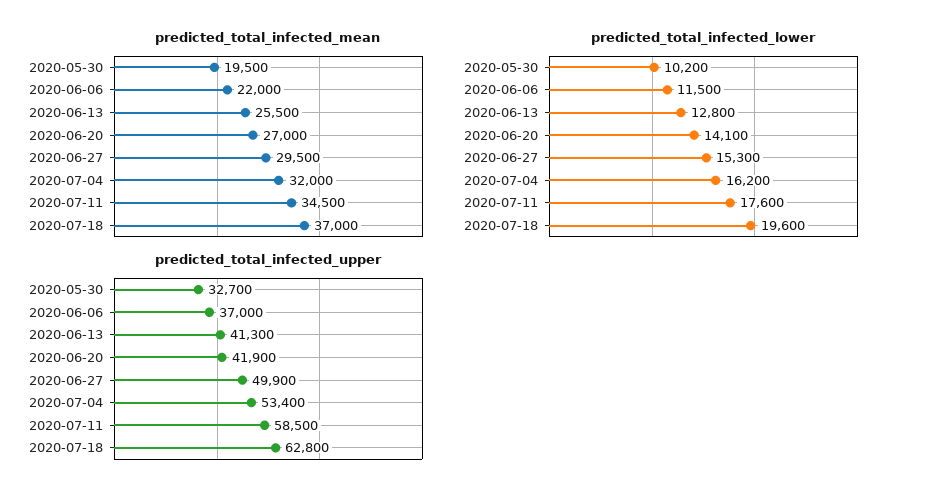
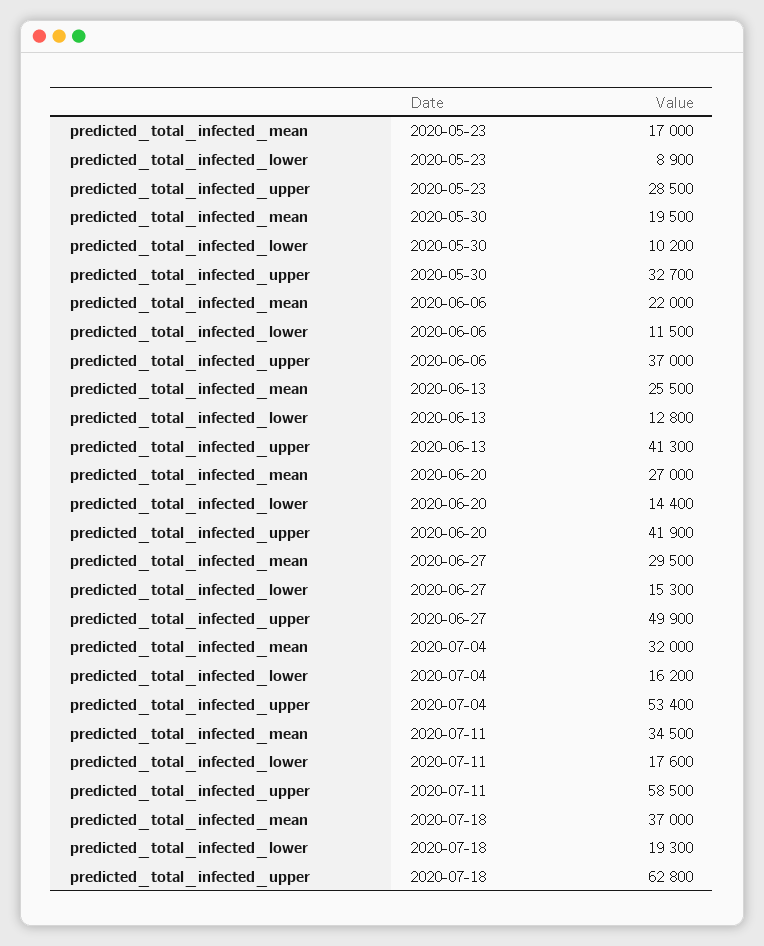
  {
    "predicted_total_infected_mean": {
      "2020-05-30": 19500,
      "2020-06-06": 22000,
      "2020-06-13": 25500,
      "2020-06-20": 27000,
      "2020-06-27": 29500,
      "2020-07-04": 32000,
      "2020-07-11": 34500,
-     "2020-07-18": 37000
+     "2020-07-18": 37000,
+     "2020-05-23": 17000
    },
    "predicted_total_infected_lower": {
      "2020-05-30": 10200,
      "2020-06-06": 11500,
      "2020-06-13": 12800,
-     "2020-06-20": 14100,
+     "2020-06-20": 14400,
      "2020-06-27": 15300,
      "2020-07-04": 16200,
      "2020-07-11": 17600,
-     "2020-07-18": 19600
+     "2020-07-18": 19300,
+     "2020-05-23": 8900
    },
    "predicted_total_infected_upper": {
      "2020-05-30": 32700,
      "2020-06-06": 37000,
      "2020-06-13": 41300,
      "2020-06-20": 41900,
      "2020-06-27": 49900,
      "2020-07-04": 53400,
      "2020-07-11": 58500,
-     "2020-07-18": 62800
+     "2020-07-18": 62800,
+     "2020-05-23": 28500
    }
  }

